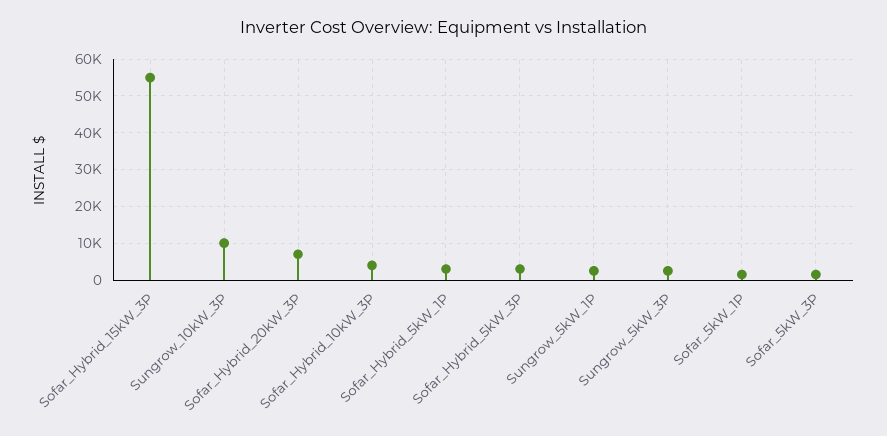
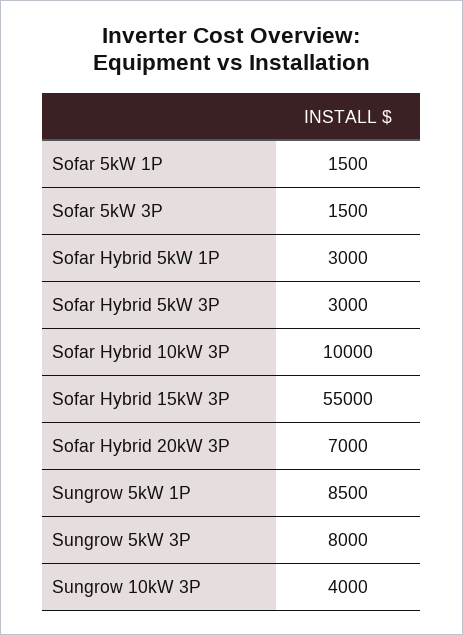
  {
    "Sofar_Hybrid_15kW_3P": 55000,
-   "Sungrow_10kW_3P": 10000,
+   "Sungrow_10kW_3P": 4000,
    "Sofar_Hybrid_20kW_3P": 7000,
-   "Sofar_Hybrid_10kW_3P": 4000,
+   "Sofar_Hybrid_10kW_3P": 10000,
    "Sofar_Hybrid_5kW_1P": 3000,
    "Sofar_Hybrid_5kW_3P": 3000,
-   "Sungrow_5kW_1P": 2000,
+   "Sungrow_5kW_1P": 8500,
-   "Sungrow_5kW_3P": 2000,
+   "Sungrow_5kW_3P": 8000,
    "Sofar_5kW_1P": 1500,
    "Sofar_5kW_3P": 1500
  }

